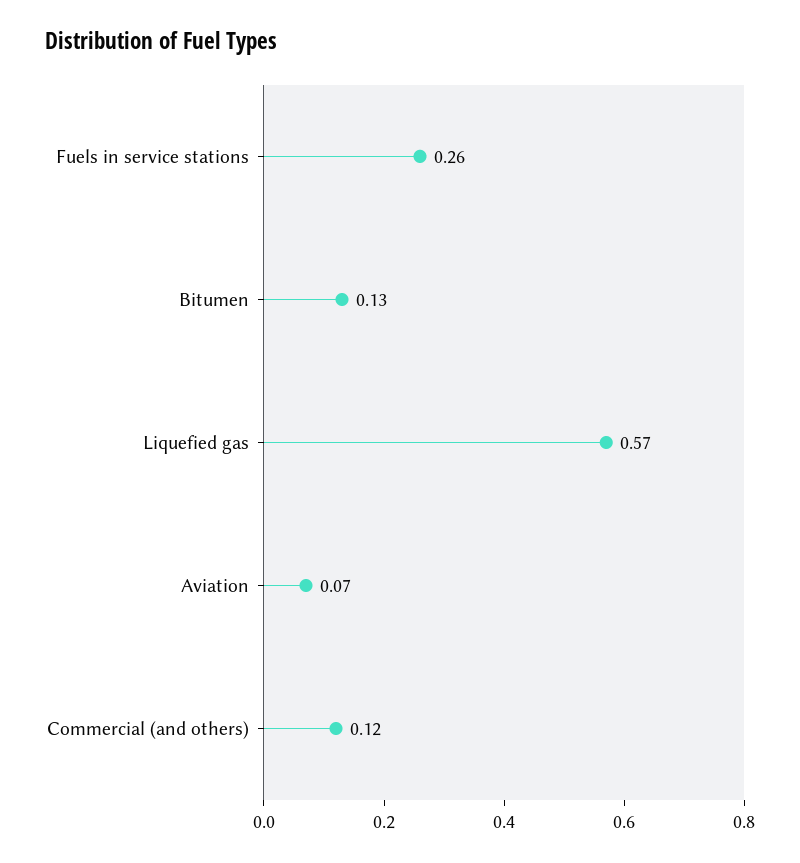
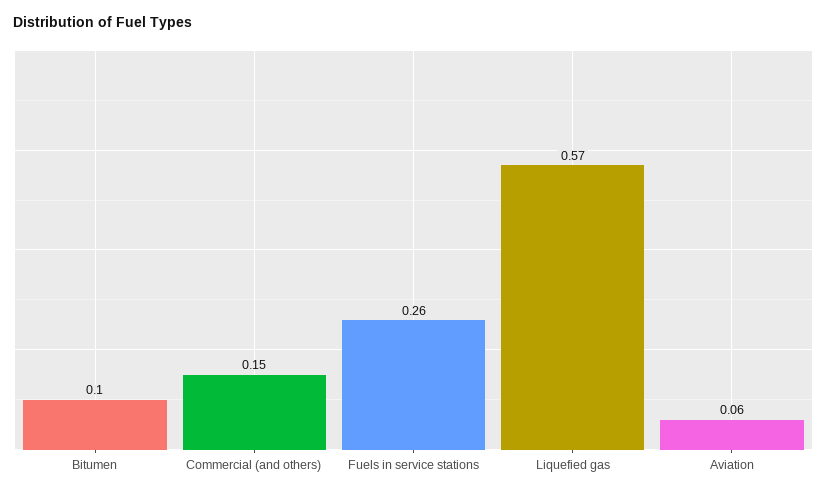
  {
    "Fuels in service stations": 0.26,
-   "Bitumen": 0.13,
+   "Bitumen": 0.1,
    "Liquefied gas": 0.57,
-   "Aviation": 0.07,
+   "Aviation": 0.06,
-   "Commercial (and others)": 0.12
+   "Commercial (and others)": 0.15
  }

